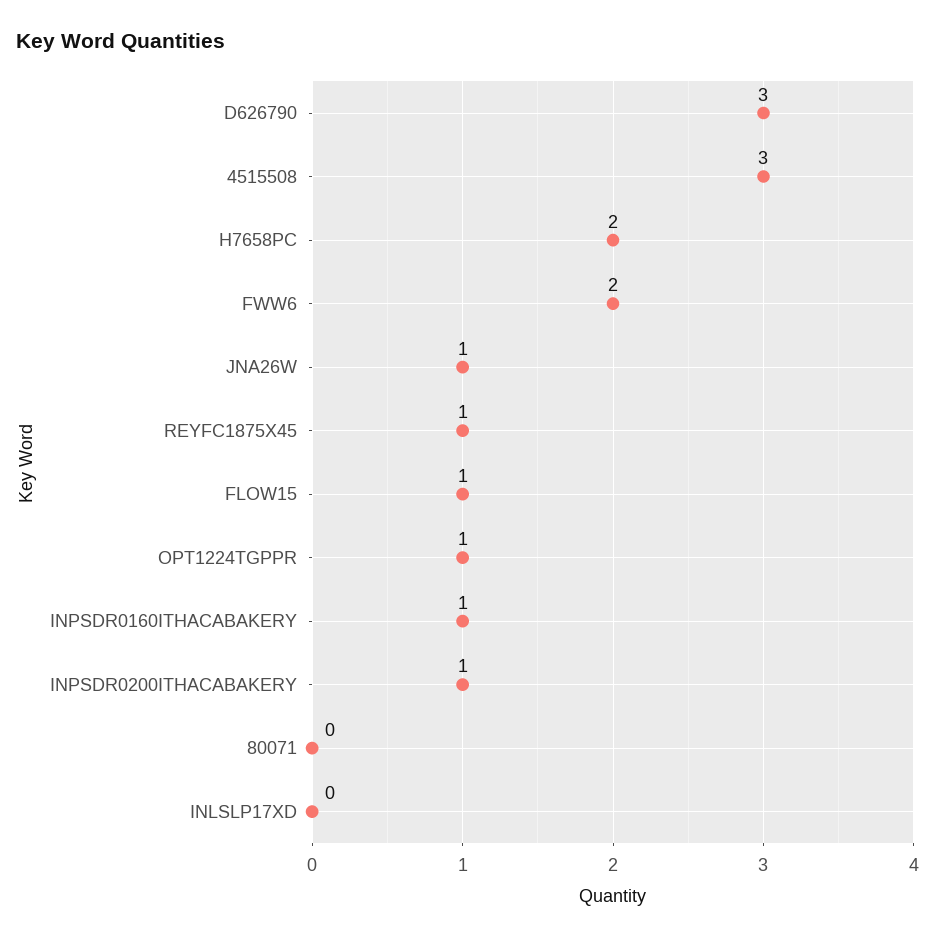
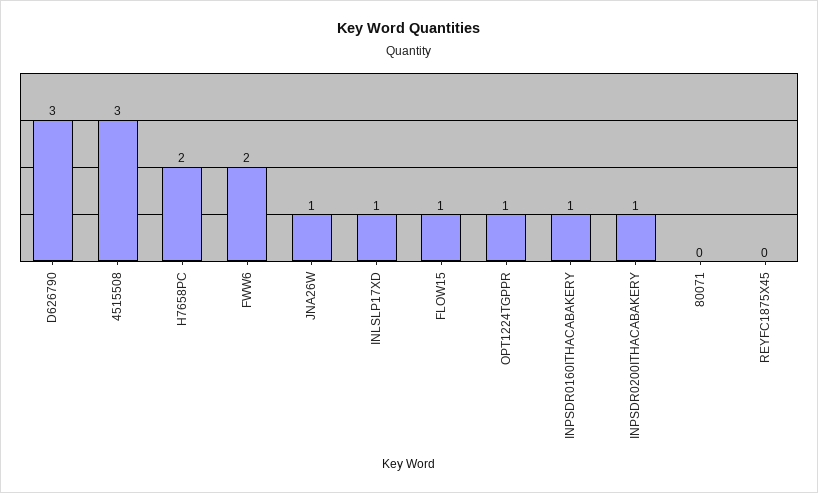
  {
    "D626790": 3,
    "4515508": 3,
    "H7658PC": 2,
    "FWW6": 2,
    "JNA26W": 1,
-   "REYFC1875X45": 1,
+   "REYFC1875X45": 0,
    "FLOW15": 1,
    "OPT1224TGPPR": 1,
    "INPSDR0160ITHACABAKERY": 1,
    "INPSDR0200ITHACABAKERY": 1,
    "80071": 0,
-   "INLSLP17XD": 0
+   "INLSLP17XD": 1
  }

